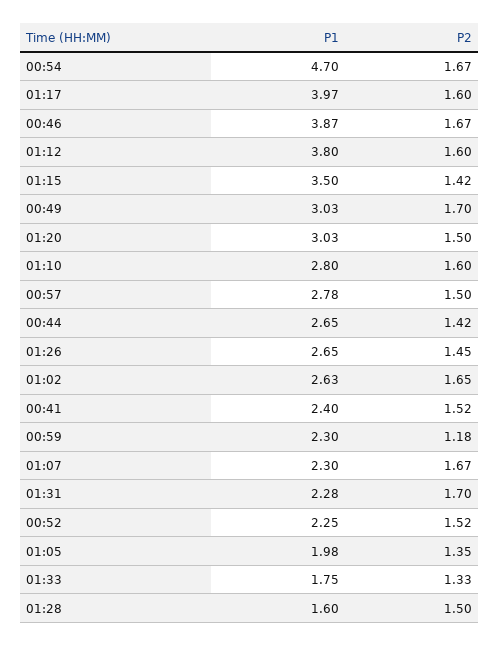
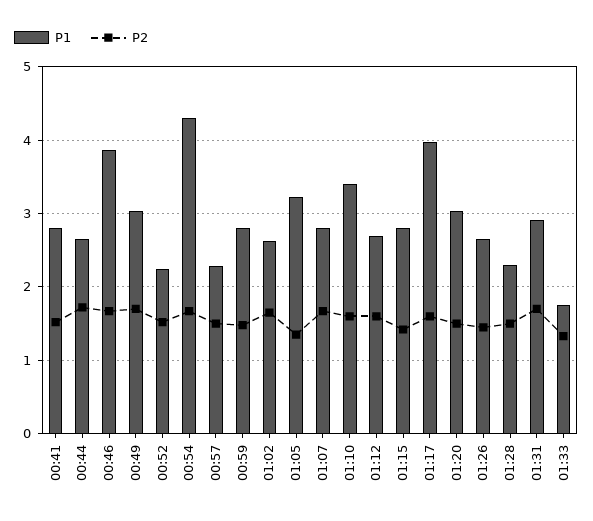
  {
    "P1": {
-     "00:54": 4.7,
+     "00:54": 4.3,
      "01:17": 3.97,
      "00:46": 3.87,
-     "01:12": 3.8,
+     "01:12": 2.7,
-     "01:15": 3.5,
+     "01:15": 2.8,
      "00:49": 3.03,
      "01:20": 3.03,
-     "01:10": 2.8,
+     "01:10": 3.4,
-     "00:57": 2.78,
+     "00:57": 2.3,
      "00:44": 2.65,
      "01:26": 2.65,
      "01:02": 2.63,
-     "00:41": 2.4,
+     "00:41": 2.8,
-     "00:59": 2.3,
+     "00:59": 2.8,
-     "01:07": 2.3,
+     "01:07": 2.8,
-     "01:31": 2.28,
+     "01:31": 2.9,
      "00:52": 2.25,
-     "01:05": 1.98,
+     "01:05": 3.2,
      "01:33": 1.75,
-     "01:28": 1.6
+     "01:28": 2.3
    },
    "P2": {
      "00:54": 1.67,
      "01:17": 1.6,
      "00:46": 1.67,
      "01:12": 1.6,
      "01:15": 1.42,
      "00:49": 1.7,
      "01:20": 1.5,
      "01:10": 1.6,
      "00:57": 1.5,
-     "00:44": 1.42,
+     "00:44": 1.7,
      "01:26": 1.45,
      "01:02": 1.65,
      "00:41": 1.52,
-     "00:59": 1.18,
+     "00:59": 1.5,
      "01:07": 1.67,
      "01:31": 1.7,
      "00:52": 1.52,
      "01:05": 1.35,
      "01:33": 1.33,
      "01:28": 1.5
    }
  }

